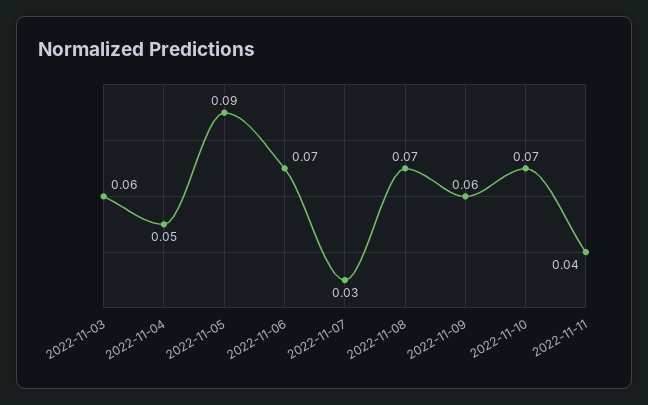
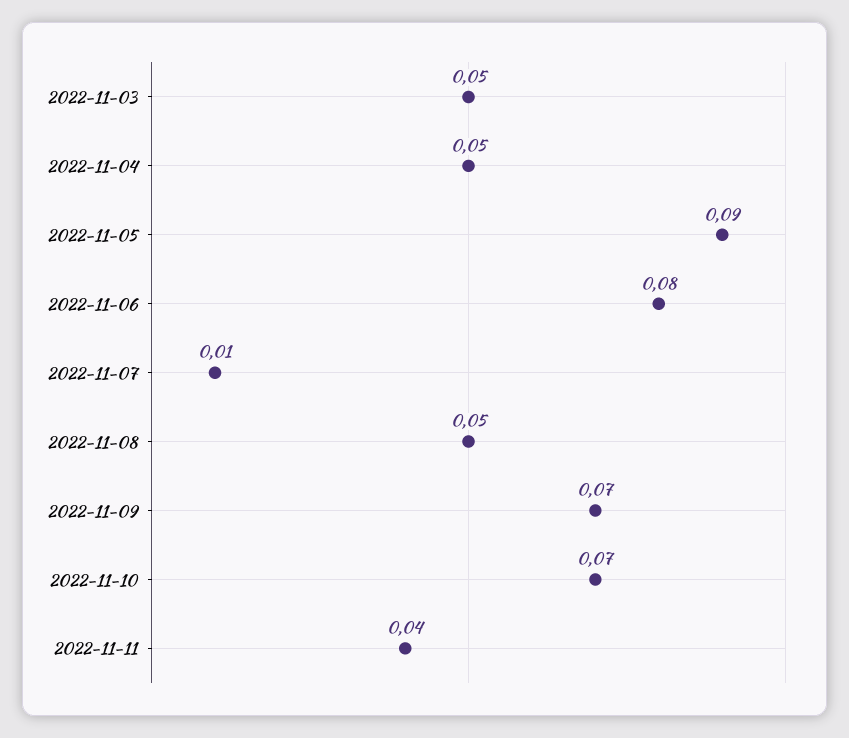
  {
-   "2022-11-03": 0.06,
+   "2022-11-03": 0.05,
    "2022-11-04": 0.05,
    "2022-11-05": 0.09,
-   "2022-11-06": 0.07,
+   "2022-11-06": 0.08,
-   "2022-11-07": 0.03,
+   "2022-11-07": 0.01,
-   "2022-11-08": 0.07,
+   "2022-11-08": 0.05,
-   "2022-11-09": 0.06,
+   "2022-11-09": 0.07,
    "2022-11-10": 0.07,
    "2022-11-11": 0.04
  }

